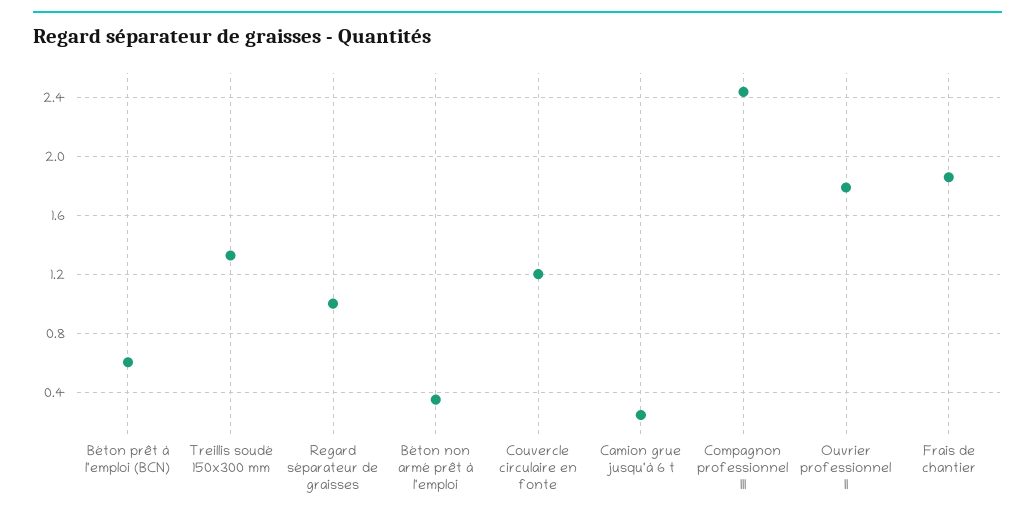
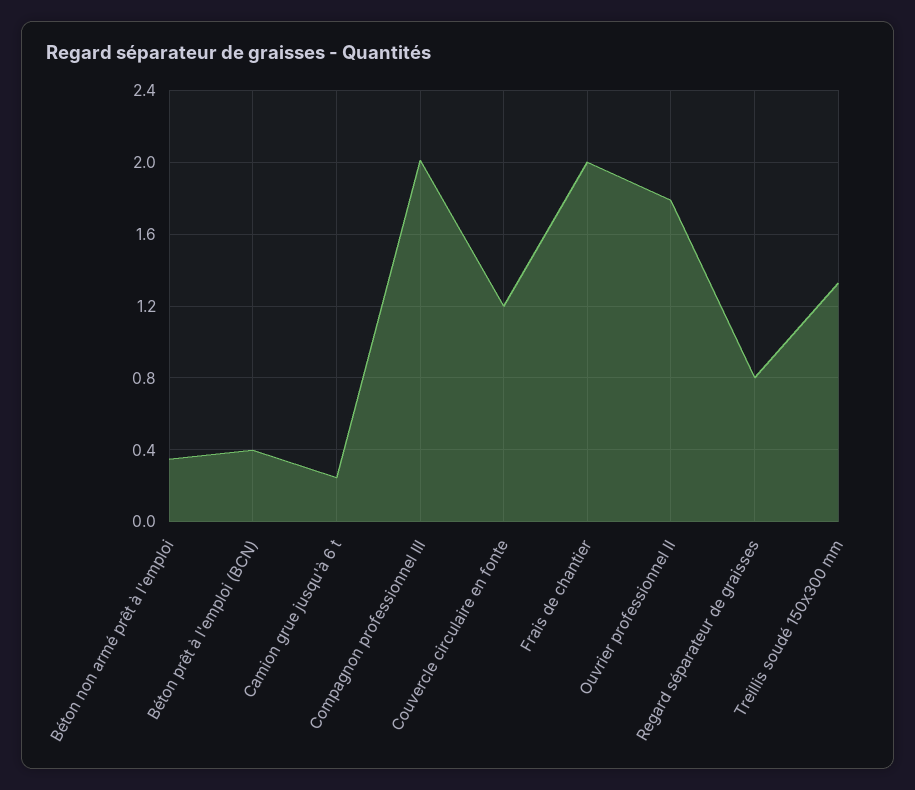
  {
-   "Béton prêt à l'emploi (BCN)": 0.6,
+   "Béton prêt à l'emploi (BCN)": 0.4,
    "Treillis soudé 150x300 mm": 1.35,
-   "Regard séparateur de graisses": 1,
+   "Regard séparateur de graisses": 0.8,
    "Béton non armé prêt à l'emploi": 0.35,
    "Couvercle circulaire en fonte": 1.2,
    "Camion grue jusqu'à 6 t": 0.25,
-   "Compagnon professionnel III": 2.45,
+   "Compagnon professionnel III": 2,
    "Ouvrier professionnel II": 1.8,
-   "Frais de chantier": 1.85
+   "Frais de chantier": 2
  }

